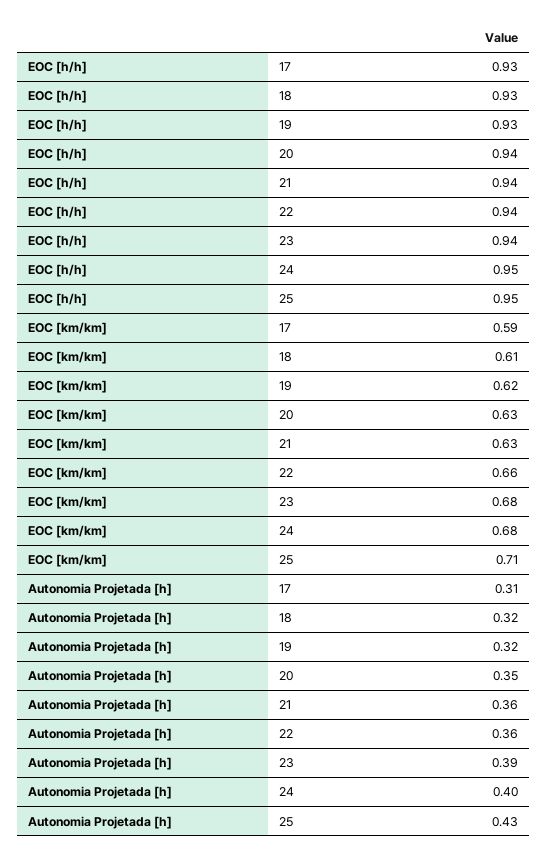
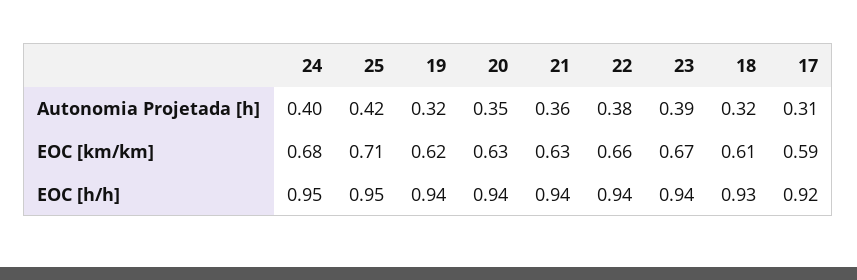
  {
    "EOC [h/h]": {
-     "17": 0.93,
+     "17": 0.92,
      "18": 0.93,
-     "19": 0.93,
+     "19": 0.94,
      "20": 0.94,
      "21": 0.94,
      "22": 0.94,
      "23": 0.94,
      "24": 0.95,
      "25": 0.95
    },
    "EOC [km/km]": {
      "17": 0.59,
      "18": 0.61,
      "19": 0.62,
      "20": 0.63,
      "21": 0.63,
      "22": 0.66,
-     "23": 0.68,
+     "23": 0.67,
      "24": 0.68,
      "25": 0.71
    },
    "Autonomia Projetada [h]": {
      "17": 0.31,
      "18": 0.32,
      "19": 0.32,
      "20": 0.35,
      "21": 0.36,
-     "22": 0.36,
+     "22": 0.38,
      "23": 0.39,
      "24": 0.4,
-     "25": 0.43
+     "25": 0.42
    }
  }

